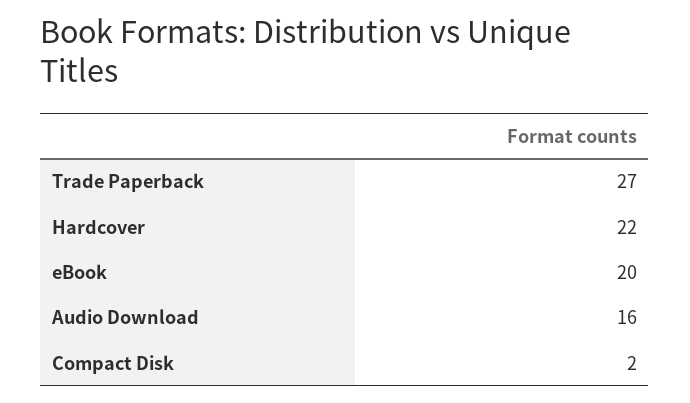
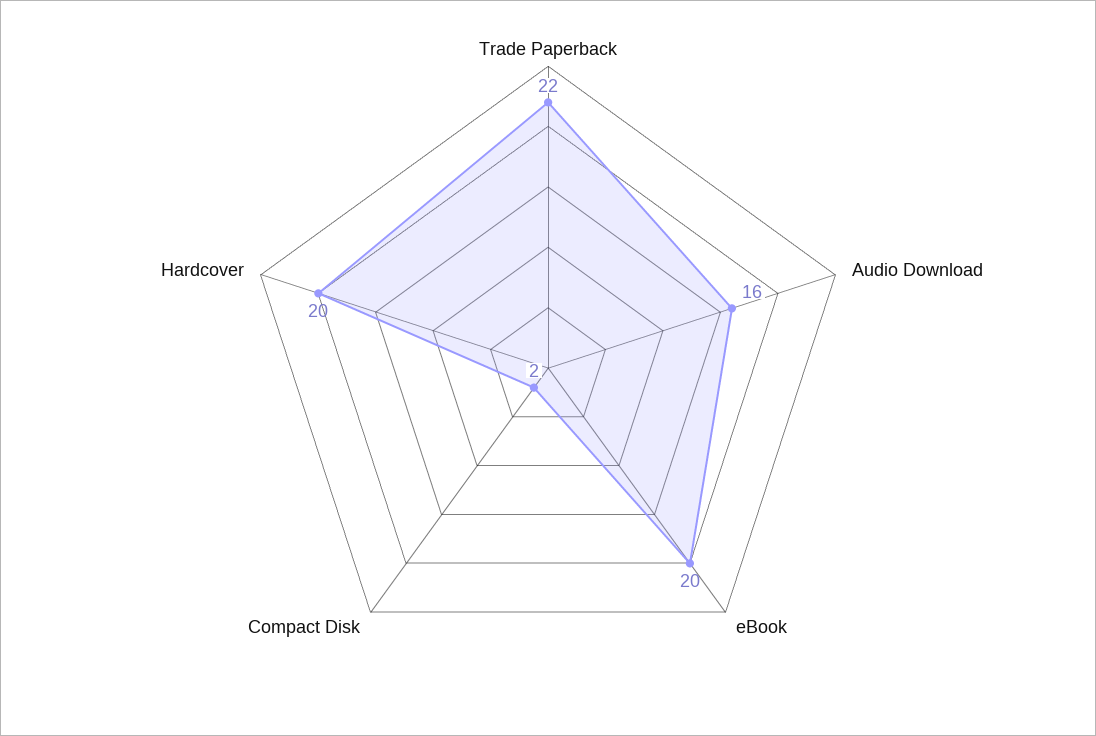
  {
-   "Trade Paperback": 27,
+   "Trade Paperback": 22,
-   "Hardcover": 22,
+   "Hardcover": 20,
    "eBook": 20,
    "Audio Download": 16,
    "Compact Disk": 2
  }

